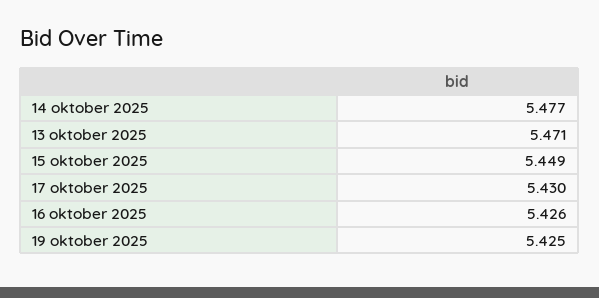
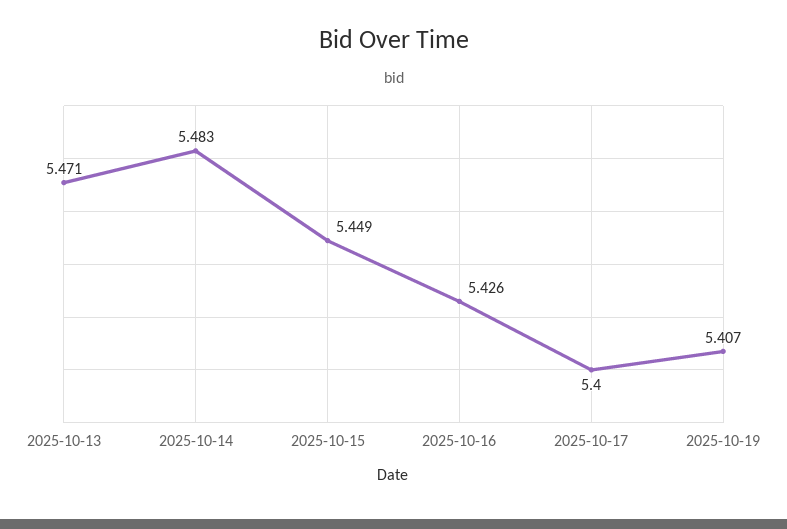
  {
-   "14 oktober 2025": 5.477,
+   "14 oktober 2025": 5.483,
    "13 oktober 2025": 5.471,
    "15 oktober 2025": 5.449,
-   "17 oktober 2025": 5.43,
+   "17 oktober 2025": 5.4,
    "16 oktober 2025": 5.426,
-   "19 oktober 2025": 5.425
+   "19 oktober 2025": 5.407
  }

